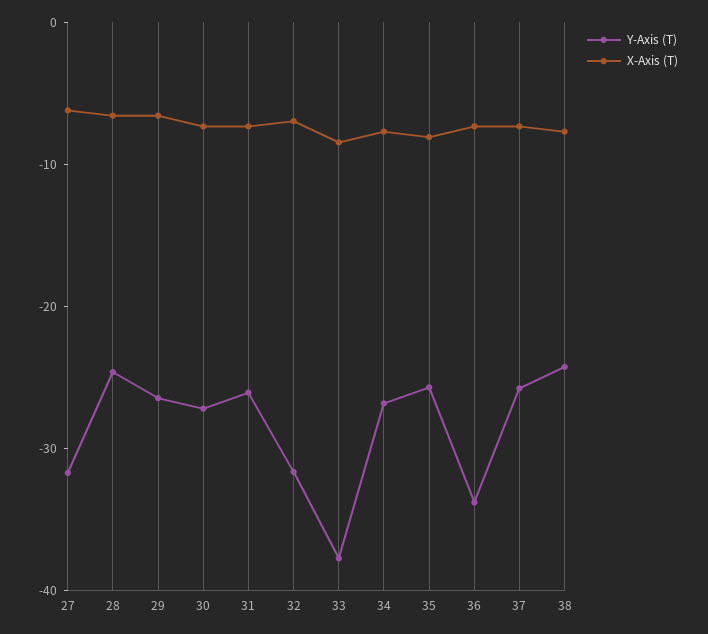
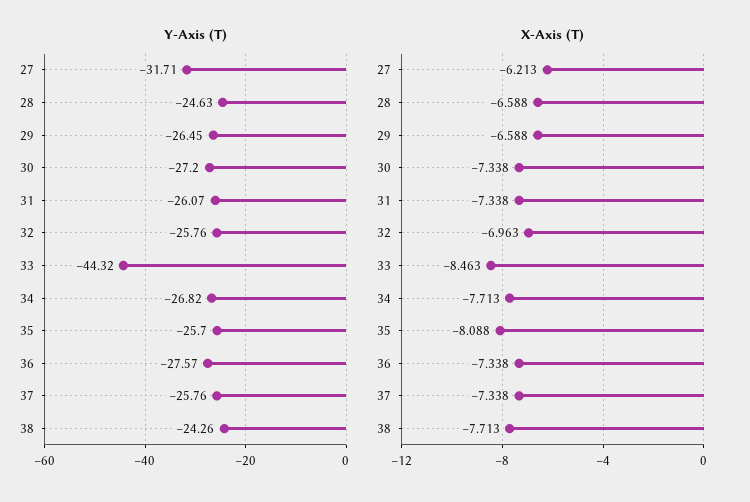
  {
    "Y-Axis (T)": {
      "27": -31.71,
      "28": -24.63,
      "29": -26.45,
      "30": -27.2,
      "31": -26.07,
-     "32": -32,
+     "32": -25.76,
-     "33": -38,
+     "33": -44.32,
      "34": -26.82,
      "35": -25.7,
-     "36": -34,
+     "36": -27.57,
      "37": -25.76,
      "38": -24.26
    },
    "X-Axis (T)": {
      "27": -6.213,
      "28": -6.588,
      "29": -6.588,
      "30": -7.338,
      "31": -7.338,
      "32": -6.963,
      "33": -8.463,
      "34": -7.713,
      "35": -8.088,
      "36": -7.338,
      "37": -7.338,
      "38": -7.713
    }
  }

